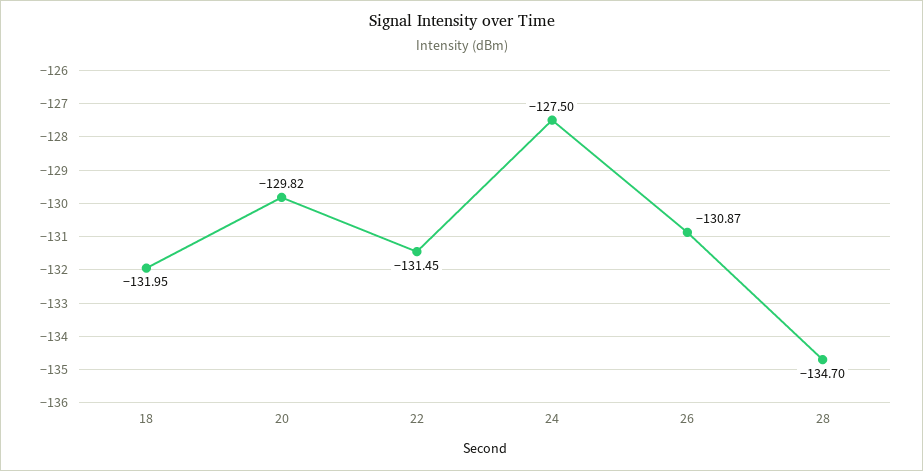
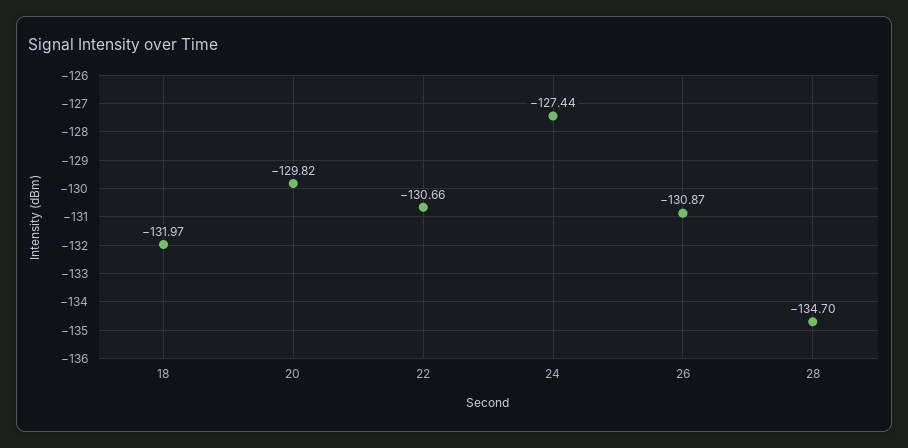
  {
-   "18": -131.95,
+   "18": -131.97,
    "20": -129.82,
-   "22": -131.45,
+   "22": -130.66,
-   "24": -127.5,
+   "24": -127.44,
    "26": -130.87,
    "28": -134.7
  }

